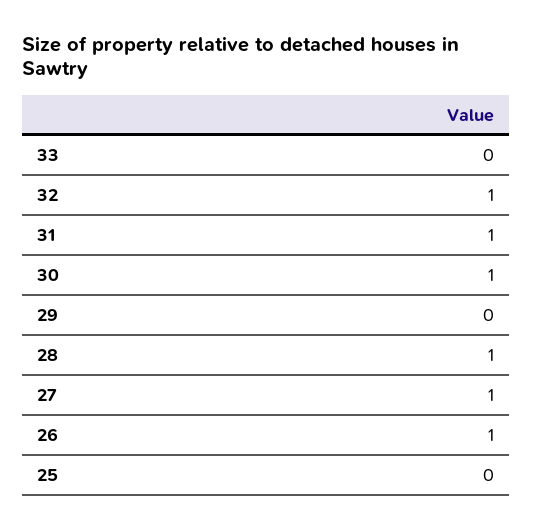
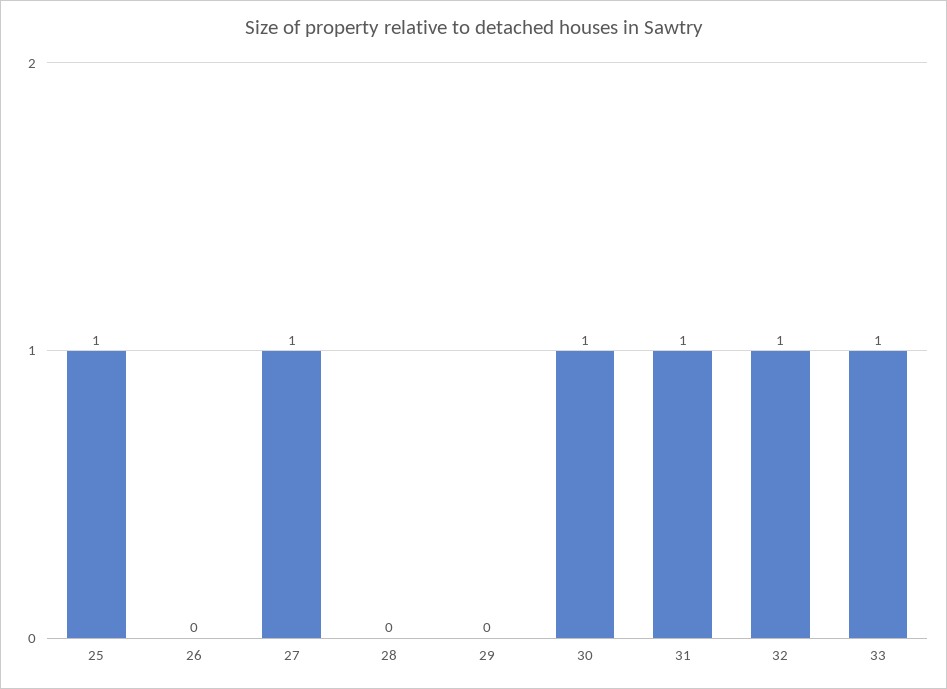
  {
-   "33": 0,
+   "33": 1,
    "32": 1,
    "31": 1,
    "30": 1,
    "29": 0,
-   "28": 1,
+   "28": 0,
    "27": 1,
-   "26": 1,
+   "26": 0,
-   "25": 0
+   "25": 1
  }

